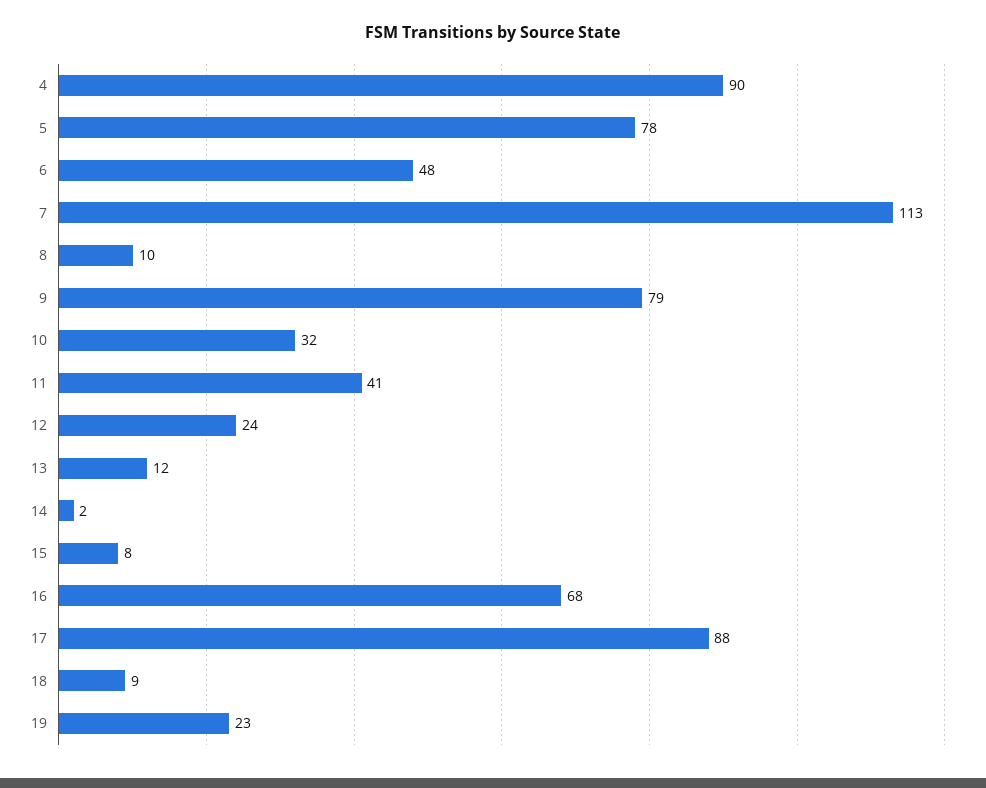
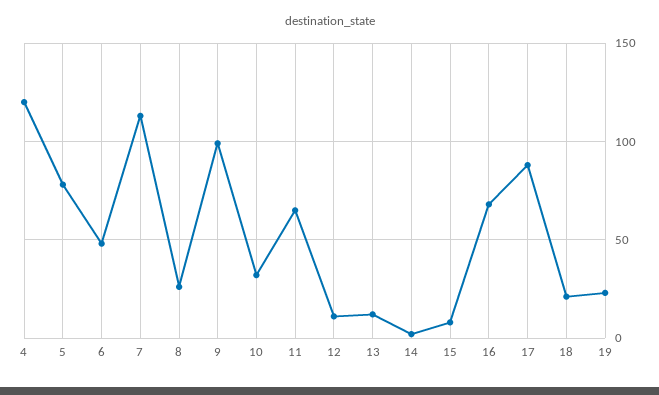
  {
-   "4": 90,
+   "4": 120,
    "5": 78,
    "6": 48,
    "7": 113,
-   "8": 10,
+   "8": 25,
-   "9": 79,
+   "9": 100,
    "10": 32,
-   "11": 41,
+   "11": 65,
-   "12": 24,
+   "12": 10,
    "13": 12,
    "14": 2,
    "15": 8,
    "16": 68,
    "17": 88,
-   "18": 9,
+   "18": 20,
    "19": 23
  }

